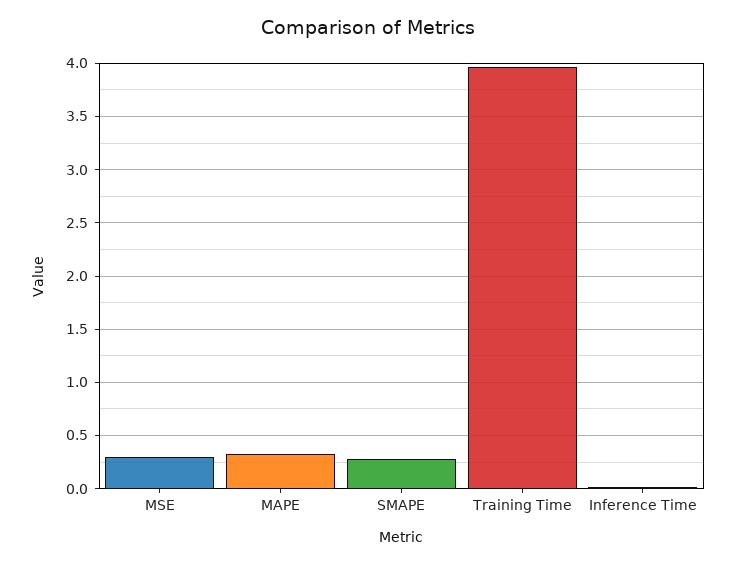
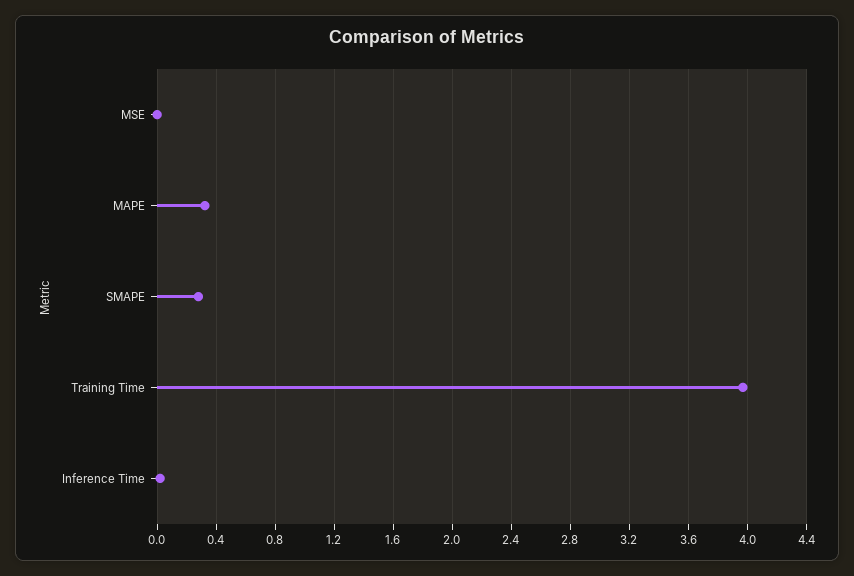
  {
-   "MSE": 0.3,
+   "MSE": 0,
    "MAPE": 0.3,
    "SMAPE": 0.3,
    "Training Time": 3.95,
    "Inference Time": 0
  }

